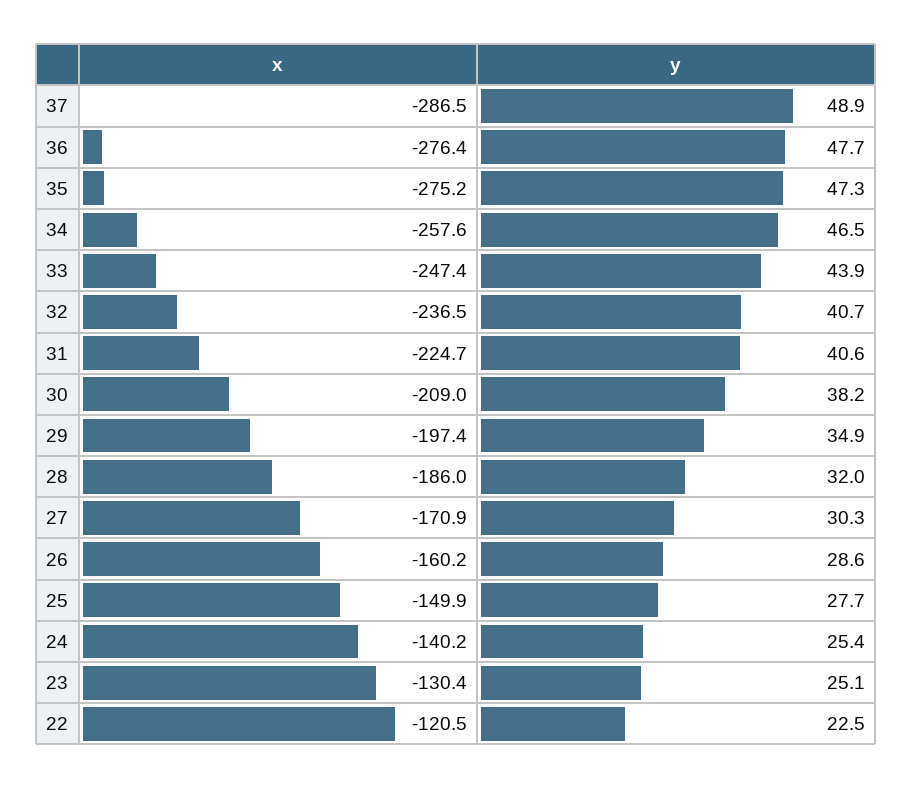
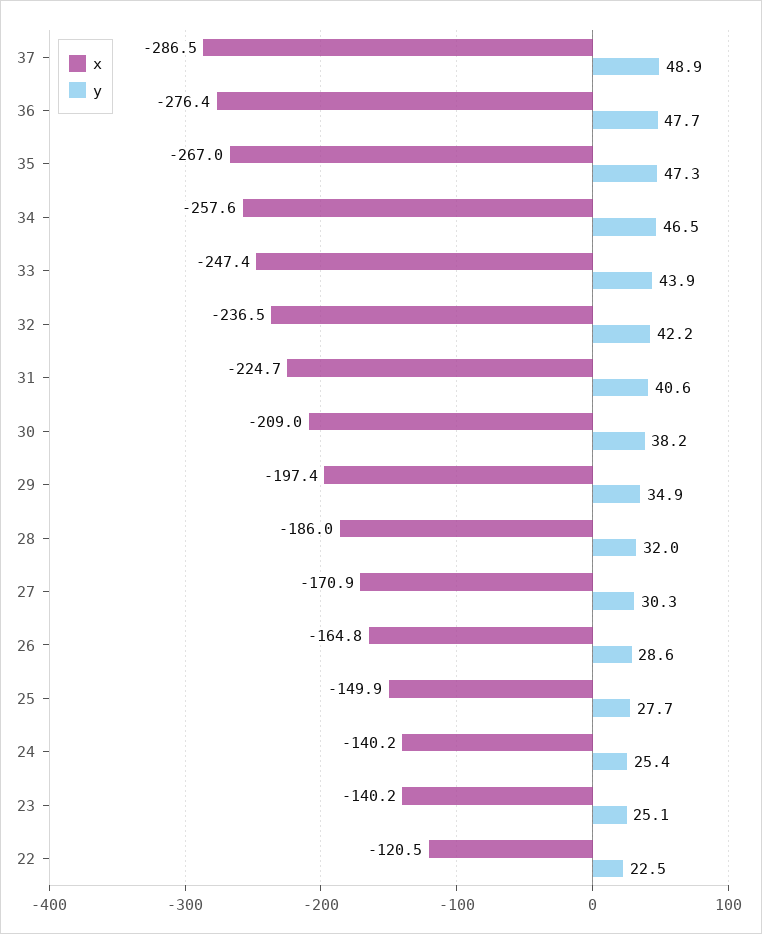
  {
    "x": {
      "37": -286.5,
      "36": -276.4,
-     "35": -275.2,
+     "35": -267,
      "34": -257.6,
      "33": -247.4,
      "32": -236.5,
      "31": -224.7,
      "30": -209,
      "29": -197.4,
      "28": -186,
      "27": -170.9,
-     "26": -160.2,
+     "26": -164.8,
      "25": -149.9,
      "24": -140.2,
-     "23": -130.4,
+     "23": -140.2,
      "22": -120.5
    },
    "y": {
      "37": 48.9,
      "36": 47.7,
      "35": 47.3,
      "34": 46.5,
      "33": 43.9,
-     "32": 40.7,
+     "32": 42.2,
      "31": 40.6,
      "30": 38.2,
      "29": 34.9,
      "28": 32,
      "27": 30.3,
      "26": 28.6,
      "25": 27.7,
      "24": 25.4,
      "23": 25.1,
      "22": 22.5
    }
  }

